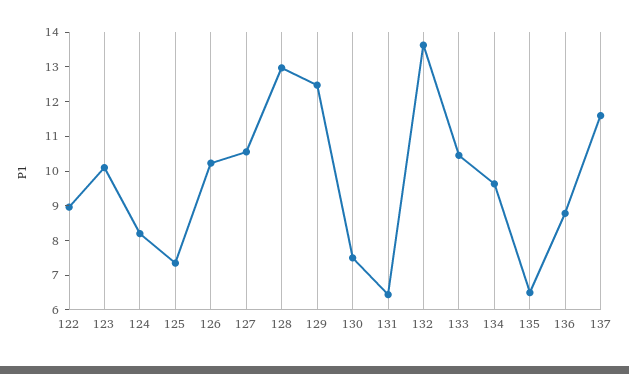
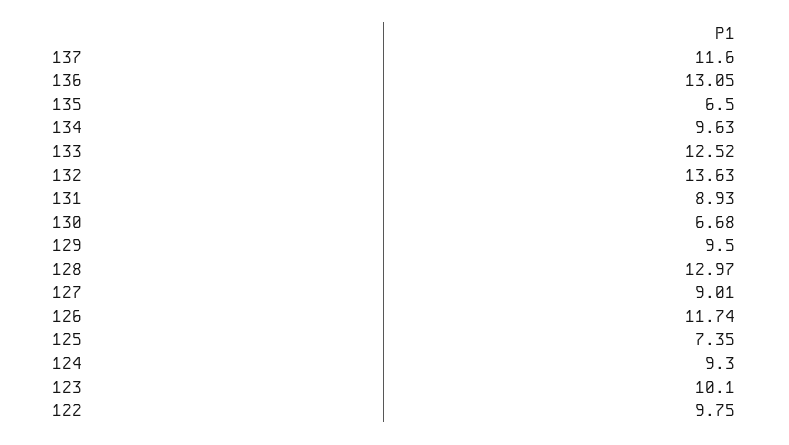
  {
-   "122": 9,
+   "122": 9.75,
    "123": 10.1,
-   "124": 8.25,
+   "124": 9.3,
    "125": 7.35,
-   "126": 10.25,
+   "126": 11.74,
-   "127": 10.5,
+   "127": 9.01,
    "128": 12.97,
-   "129": 12.5,
+   "129": 9.5,
-   "130": 7.5,
+   "130": 6.68,
-   "131": 6.5,
+   "131": 8.93,
    "132": 13.63,
-   "133": 10.5,
+   "133": 12.52,
    "134": 9.63,
    "135": 6.5,
-   "136": 8.75,
+   "136": 13.05,
    "137": 11.6
  }

